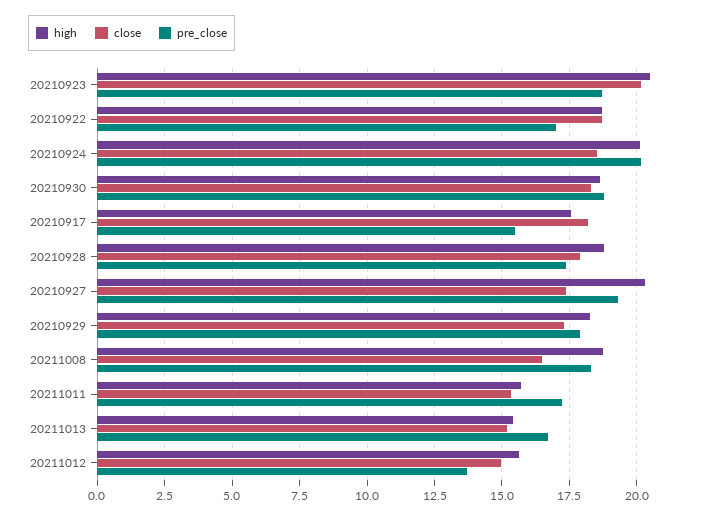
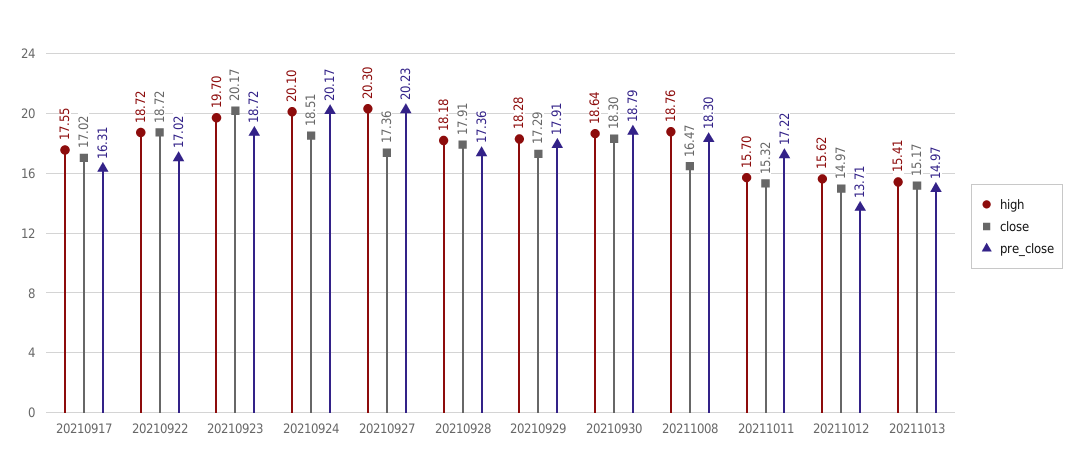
  {
    "high": {
-     "20210923": 20.5,
+     "20210923": 19.7,
      "20210922": 18.72,
      "20210924": 20.1,
      "20210930": 18.64,
      "20210917": 17.55,
-     "20210928": 18.75,
+     "20210928": 18.18,
      "20210927": 20.3,
      "20210929": 18.28,
      "20211008": 18.76,
      "20211011": 15.7,
      "20211013": 15.41,
      "20211012": 15.62
    },
    "close": {
      "20210923": 20.17,
      "20210922": 18.72,
      "20210924": 18.51,
      "20210930": 18.3,
-     "20210917": 18.25,
+     "20210917": 17.02,
      "20210928": 17.91,
      "20210927": 17.36,
      "20210929": 17.29,
      "20211008": 16.47,
      "20211011": 15.32,
      "20211013": 15.17,
      "20211012": 14.97
    },
    "pre_close": {
      "20210923": 18.72,
      "20210922": 17.02,
      "20210924": 20.17,
      "20210930": 18.79,
-     "20210917": 15.5,
+     "20210917": 16.31,
      "20210928": 17.36,
-     "20210927": 19.25,
+     "20210927": 20.23,
      "20210929": 17.91,
      "20211008": 18.3,
      "20211011": 17.22,
-     "20211013": 16.75,
+     "20211013": 14.97,
      "20211012": 13.71
    }
  }

